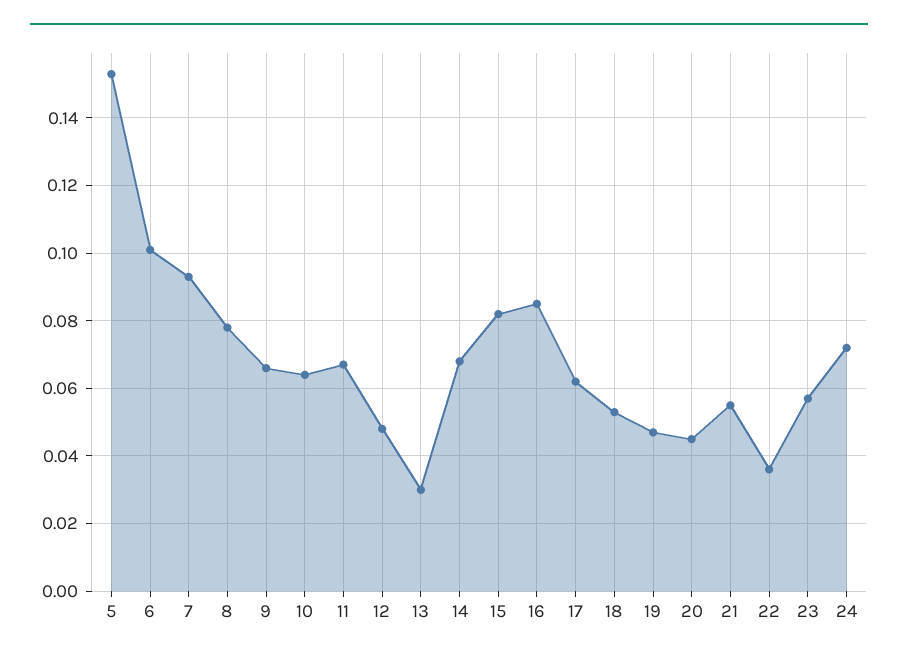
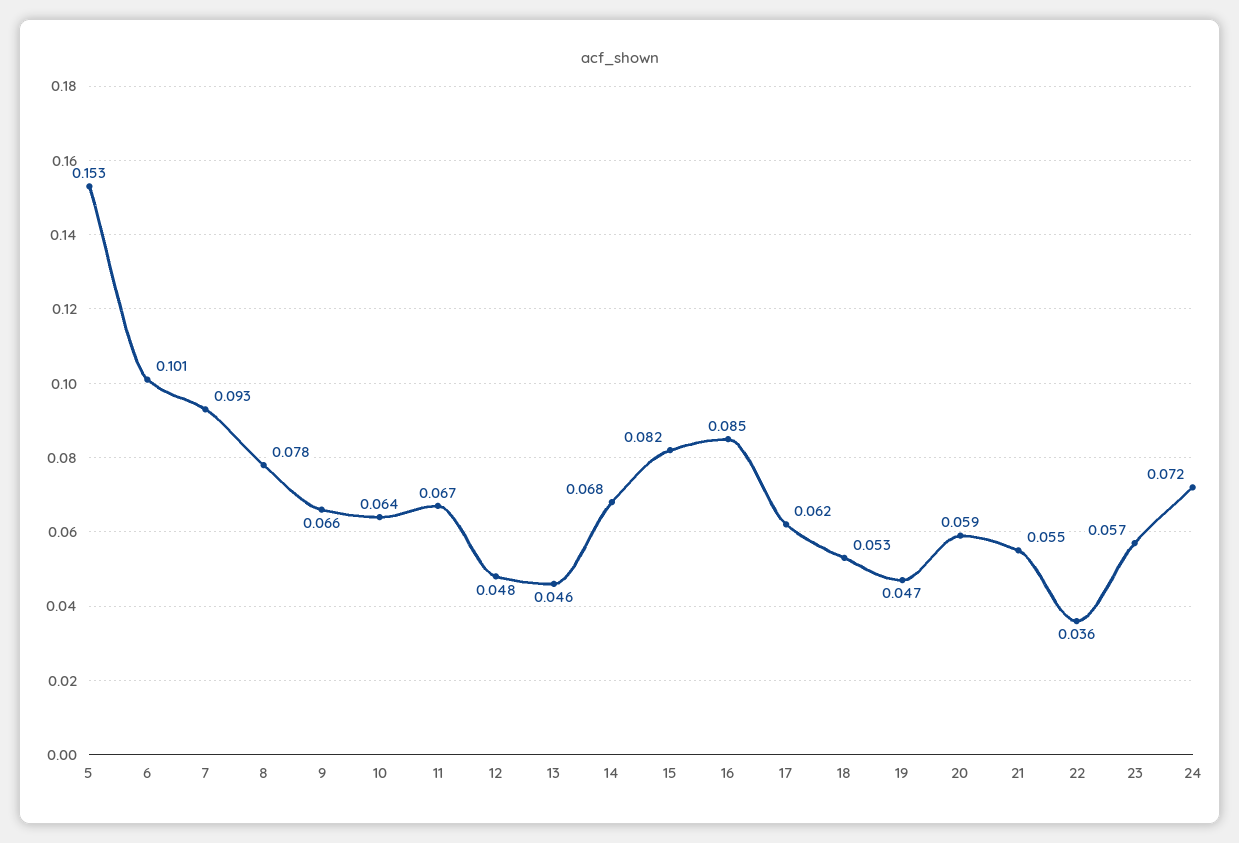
  {
    "5": 0.153,
    "6": 0.101,
    "7": 0.093,
    "8": 0.078,
    "9": 0.066,
    "10": 0.064,
    "11": 0.067,
    "12": 0.048,
-   "13": 0.03,
+   "13": 0.046,
    "14": 0.068,
    "15": 0.082,
    "16": 0.085,
    "17": 0.062,
    "18": 0.053,
    "19": 0.047,
-   "20": 0.045,
+   "20": 0.059,
    "21": 0.055,
    "22": 0.036,
    "23": 0.057,
    "24": 0.072
  }

